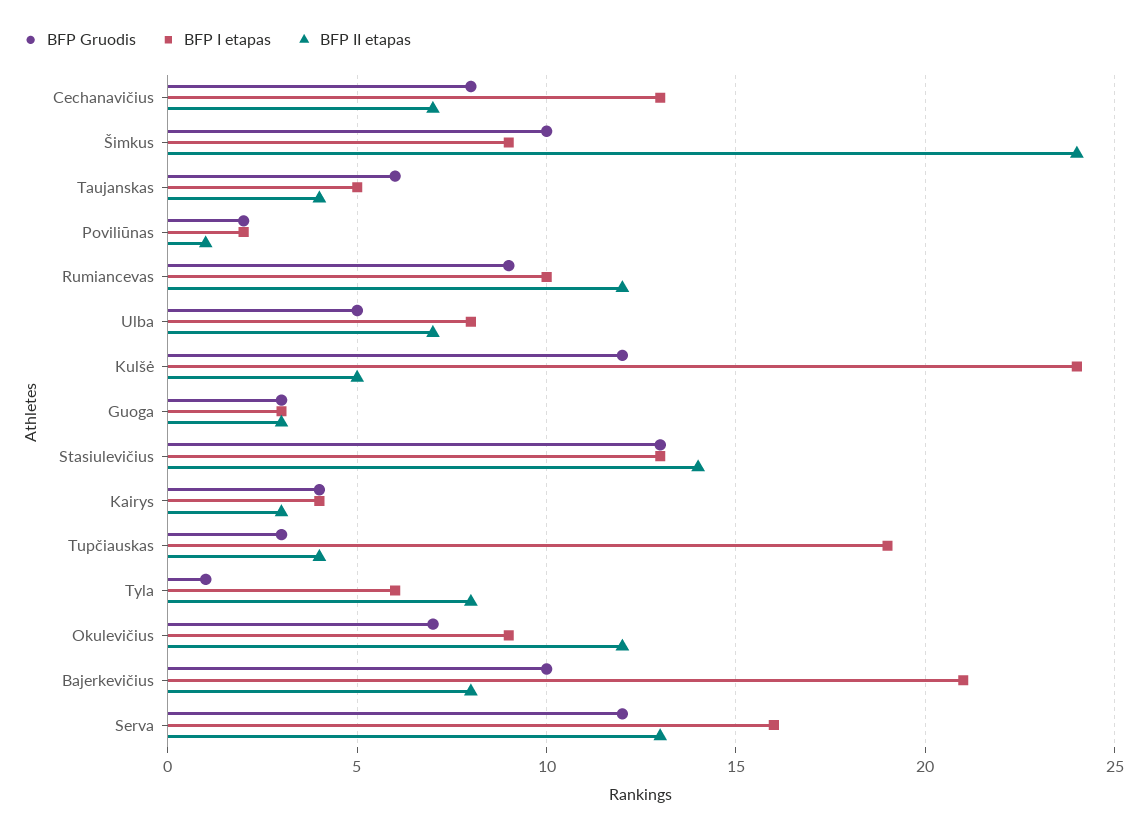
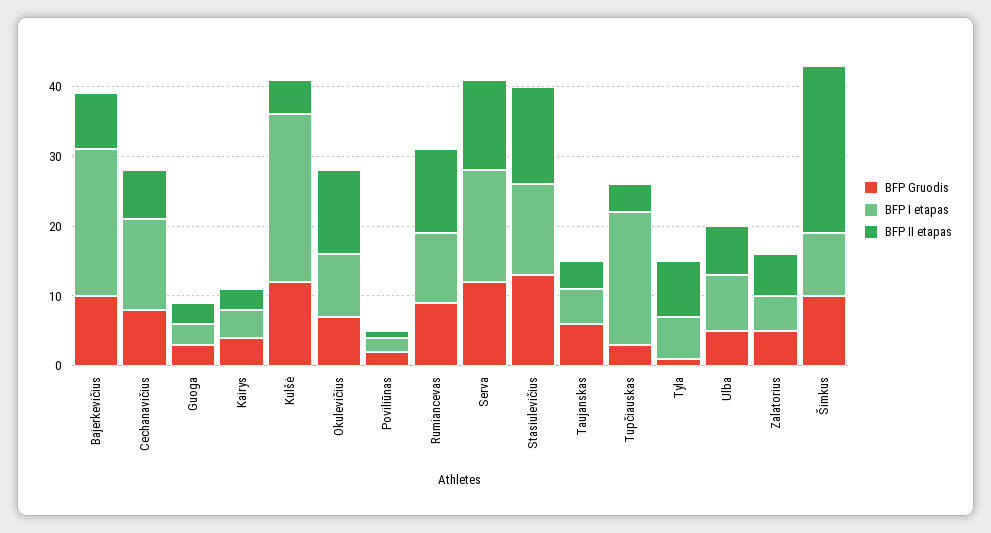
  {
    "BFP Gruodis": {
      "Cechanavičius": 8,
      "Šimkus": 10,
      "Taujanskas": 6,
      "Poviliūnas": 2,
      "Rumiancevas": 9,
      "Ulba": 5,
      "Kulšė": 12,
      "Guoga": 3,
      "Stasiulevičius": 13,
      "Kairys": 4,
      "Tupčiauskas": 3,
      "Tyla": 1,
      "Okulevičius": 7,
      "Bajerkevičius": 10,
-     "Serva": 12
+     "Serva": 12,
+     "Zalatorius": 5
    },
    "BFP I etapas": {
      "Cechanavičius": 13,
      "Šimkus": 9,
      "Taujanskas": 5,
      "Poviliūnas": 2,
      "Rumiancevas": 10,
      "Ulba": 8,
      "Kulšė": 24,
      "Guoga": 3,
      "Stasiulevičius": 13,
      "Kairys": 4,
      "Tupčiauskas": 19,
      "Tyla": 6,
      "Okulevičius": 9,
      "Bajerkevičius": 21,
-     "Serva": 16
+     "Serva": 16,
+     "Zalatorius": 5
    },
    "BFP II etapas": {
      "Cechanavičius": 7,
      "Šimkus": 24,
      "Taujanskas": 4,
      "Poviliūnas": 1,
      "Rumiancevas": 12,
      "Ulba": 7,
      "Kulšė": 5,
      "Guoga": 3,
      "Stasiulevičius": 14,
      "Kairys": 3,
      "Tupčiauskas": 4,
      "Tyla": 8,
      "Okulevičius": 12,
      "Bajerkevičius": 8,
-     "Serva": 13
+     "Serva": 13,
+     "Zalatorius": 5
    }
  }

